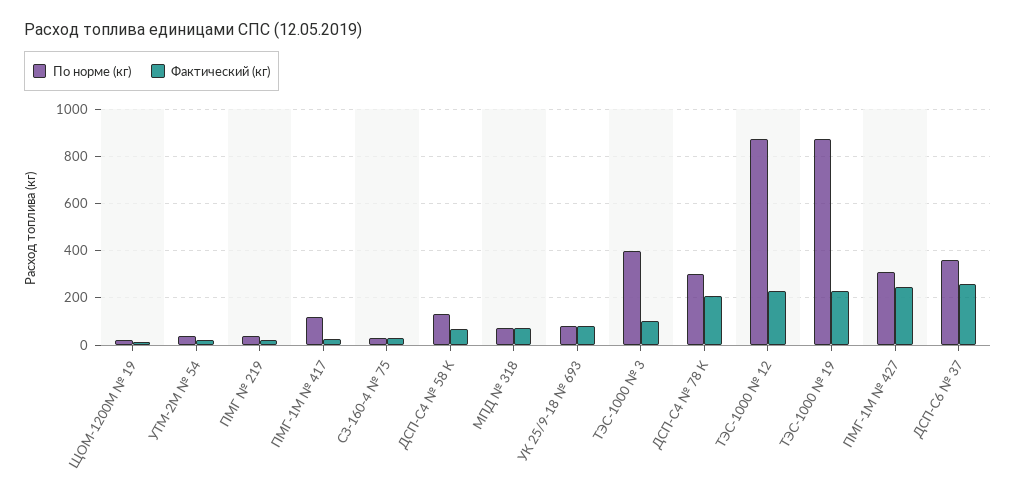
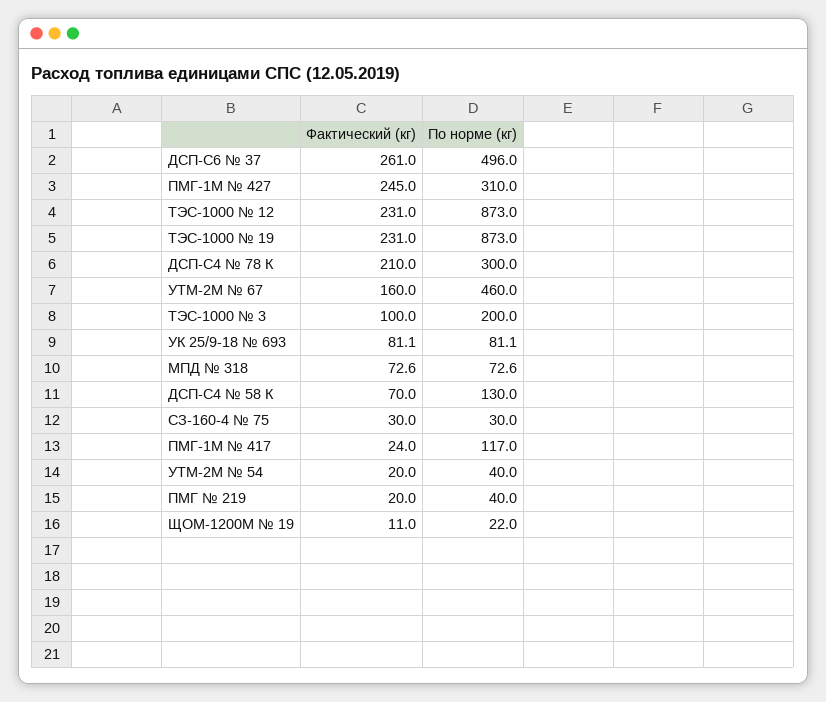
  {
    "По норме (кг)": {
      "ЩОМ-1200М № 19": 22,
      "УТМ-2М № 54": 40,
      "ПМГ № 219": 40,
      "ПМГ-1М № 417": 117,
      "СЗ-160-4 № 75": 30,
      "ДСП-С4 № 58 К": 130,
      "МПД № 318": 72.6,
      "УК 25/9-18 № 693": 81.1,
-     "ТЭС-1000 № 3": 400,
+     "ТЭС-1000 № 3": 200,
      "ДСП-С4 № 78 К": 300,
      "ТЭС-1000 № 12": 873,
      "ТЭС-1000 № 19": 873,
      "ПМГ-1М № 427": 310,
-     "ДСП-С6 № 37": 350
+     "ДСП-С6 № 37": 496,
+     "УТМ-2М № 67": 460
    },
    "Фактический (кг)": {
      "ЩОМ-1200М № 19": 11,
      "УТМ-2М № 54": 20,
      "ПМГ № 219": 20,
      "ПМГ-1М № 417": 24,
      "СЗ-160-4 № 75": 30,
      "ДСП-С4 № 58 К": 70,
      "МПД № 318": 72.6,
      "УК 25/9-18 № 693": 81.1,
      "ТЭС-1000 № 3": 100,
      "ДСП-С4 № 78 К": 210,
      "ТЭС-1000 № 12": 231,
      "ТЭС-1000 № 19": 231,
      "ПМГ-1М № 427": 245,
-     "ДСП-С6 № 37": 261
+     "ДСП-С6 № 37": 261,
+     "УТМ-2М № 67": 160
    }
  }

